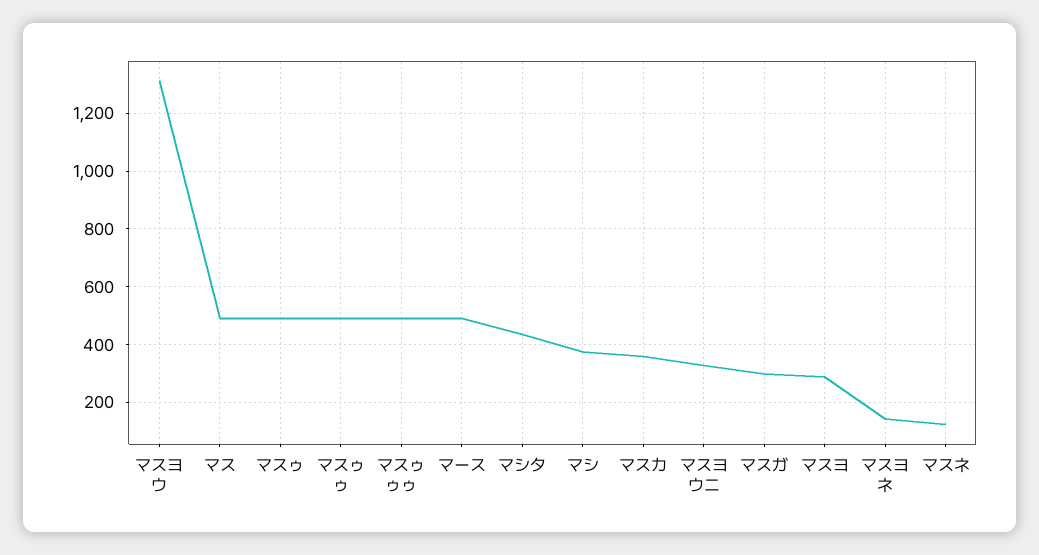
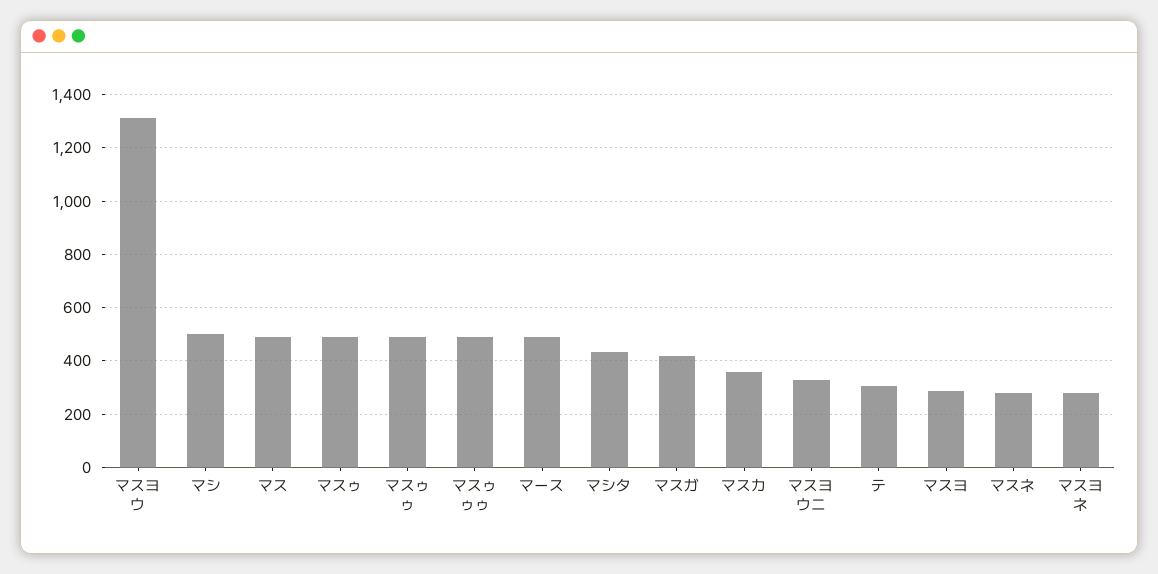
  {
    "マスヨウ": 1300,
    "マス": 500,
    "マスゥ": 500,
    "マスゥゥ": 500,
    "マスゥゥゥ": 500,
    "マース": 500,
    "マシタ": 425,
-   "マシ": 375,
+   "マシ": 500,
    "マスカ": 350,
    "マスヨウニ": 325,
-   "マスガ": 300,
+   "マスガ": 425,
    "マスヨ": 300,
-   "マスヨネ": 150,
+   "マスヨネ": 275,
-   "マスネ": 125
+   "マスネ": 275,
+   "テ": 300
  }

